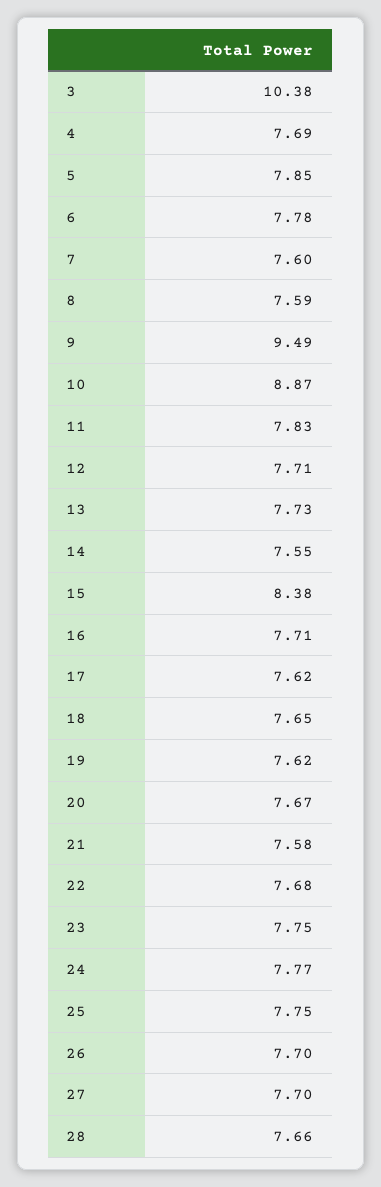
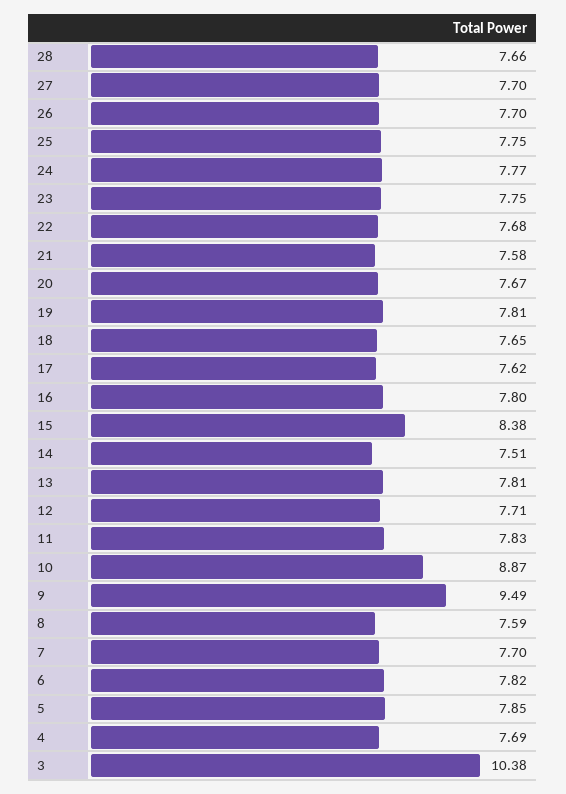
  {
    "3": 10.38,
    "4": 7.69,
    "5": 7.85,
-   "6": 7.78,
+   "6": 7.82,
-   "7": 7.6,
+   "7": 7.7,
    "8": 7.59,
    "9": 9.49,
    "10": 8.87,
    "11": 7.83,
    "12": 7.71,
-   "13": 7.73,
+   "13": 7.81,
-   "14": 7.55,
+   "14": 7.51,
    "15": 8.38,
-   "16": 7.71,
+   "16": 7.8,
    "17": 7.62,
    "18": 7.65,
-   "19": 7.62,
+   "19": 7.81,
    "20": 7.67,
    "21": 7.58,
    "22": 7.68,
    "23": 7.75,
    "24": 7.77,
    "25": 7.75,
    "26": 7.7,
    "27": 7.7,
    "28": 7.66
  }

